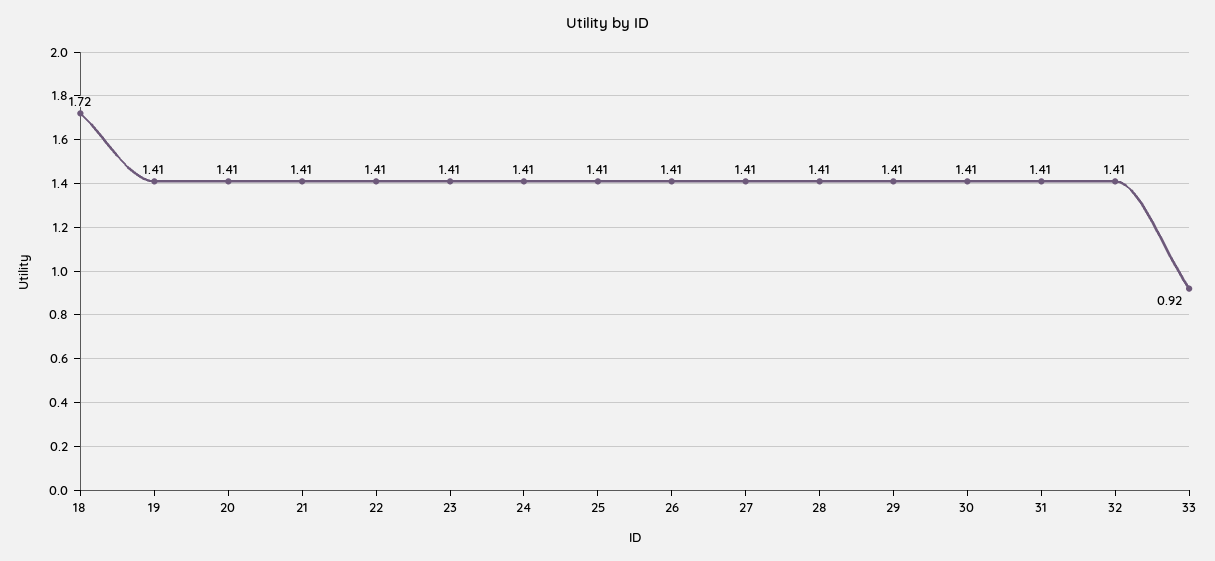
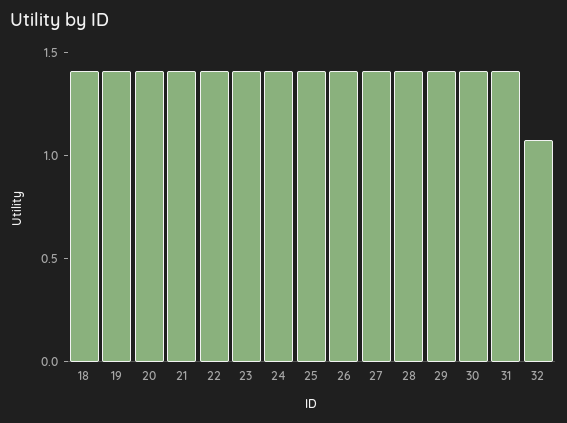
  {
-   "18": 1.72,
+   "18": 1.4,
    "19": 1.41,
    "20": 1.41,
    "21": 1.41,
    "22": 1.41,
    "23": 1.41,
    "24": 1.41,
    "25": 1.41,
    "26": 1.41,
    "27": 1.41,
    "28": 1.41,
    "29": 1.41,
    "30": 1.41,
    "31": 1.41,
-   "32": 1.41,
+   "32": 1.1
-   "33": 0.92
  }

